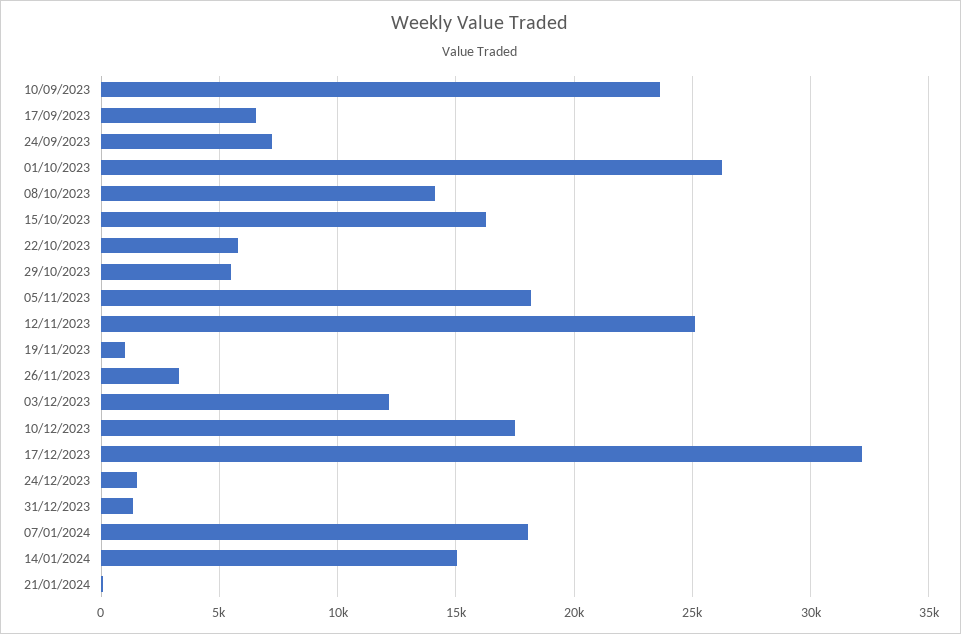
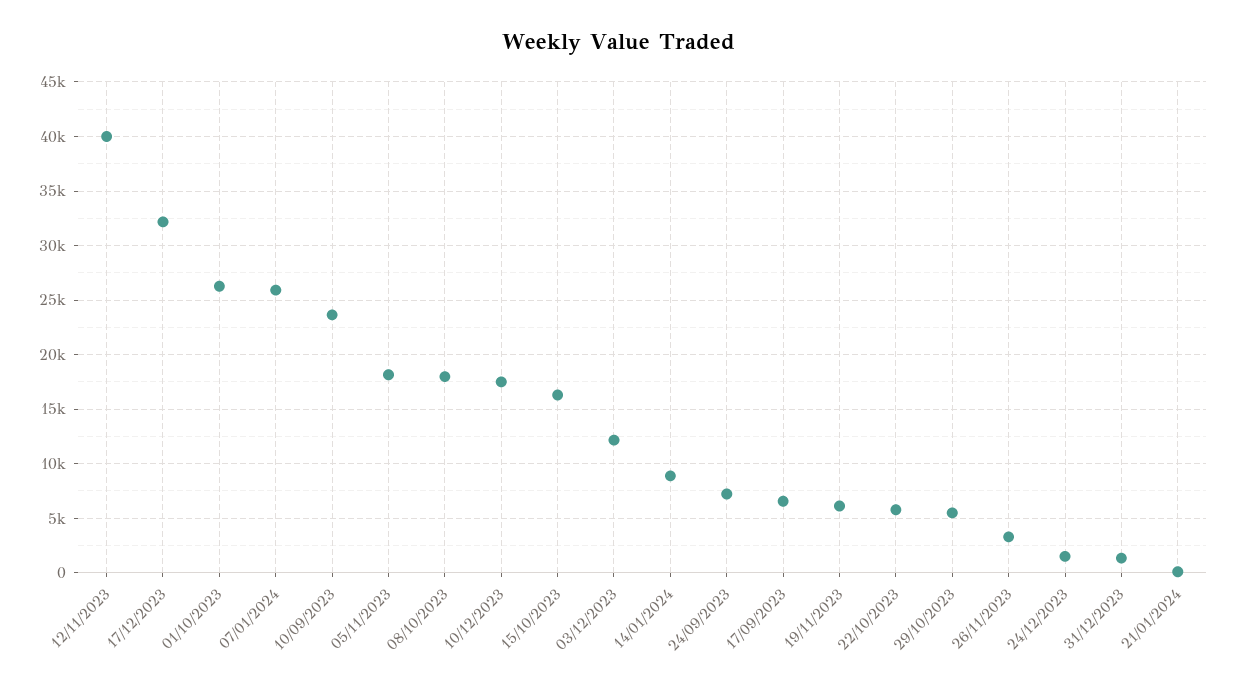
  {
    "10/09/2023": 23500,
    "17/09/2023": 6500,
    "24/09/2023": 7000,
    "01/10/2023": 26500,
-   "08/10/2023": 14000,
+   "08/10/2023": 18000,
    "15/10/2023": 16500,
    "22/10/2023": 6000,
    "29/10/2023": 5500,
    "05/11/2023": 18000,
-   "12/11/2023": 25000,
+   "12/11/2023": 40000,
-   "19/11/2023": 1000,
+   "19/11/2023": 6000,
    "26/11/2023": 3500,
    "03/12/2023": 12000,
    "10/12/2023": 17500,
    "17/12/2023": 32000,
    "24/12/2023": 1500,
    "31/12/2023": 1500,
-   "07/01/2024": 18000,
+   "07/01/2024": 26000,
-   "14/01/2024": 15000,
+   "14/01/2024": 9000,
    "21/01/2024": 0
  }

